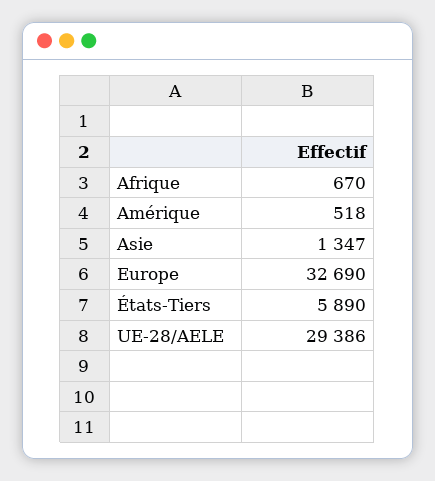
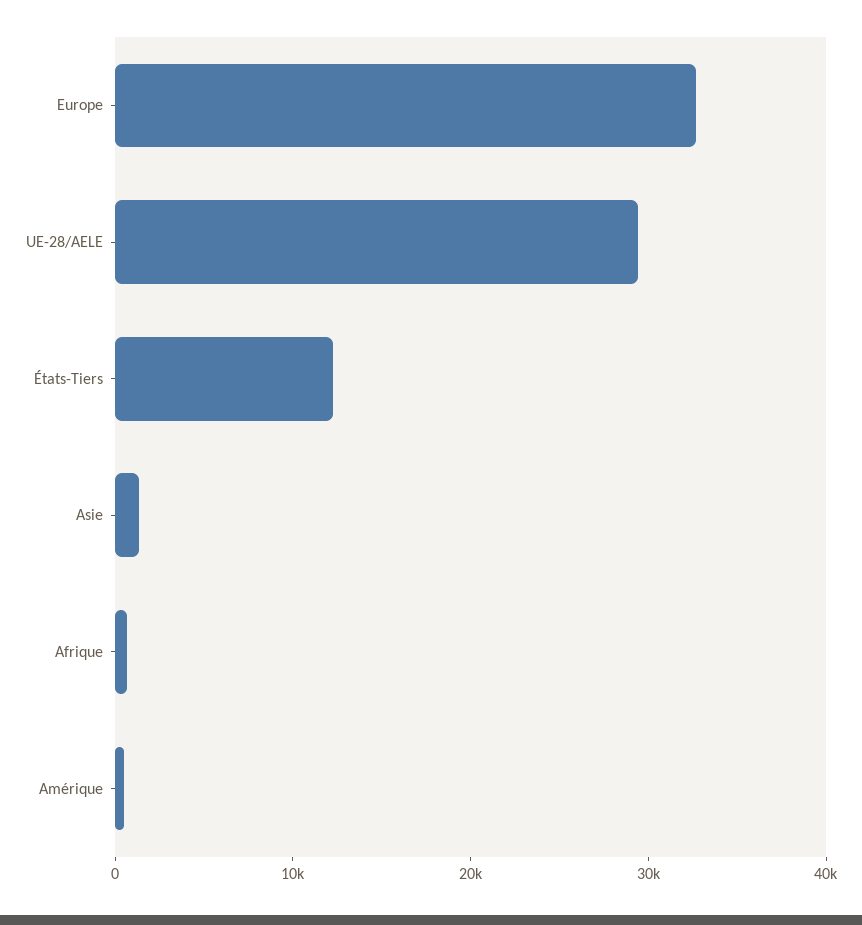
  {
    "Afrique": 670,
    "Amérique": 518,
    "Asie": 1347,
    "Europe": 32690,
-   "États-Tiers": 5890,
+   "États-Tiers": 12000,
    "UE-28/AELE": 29386
  }

